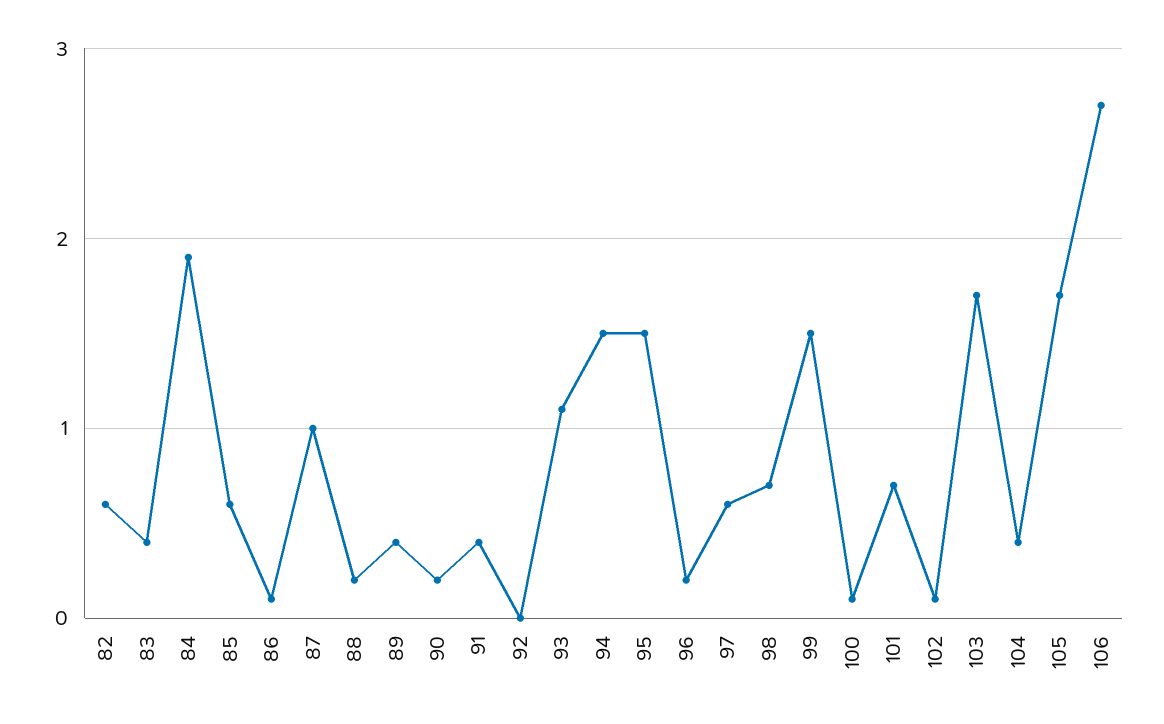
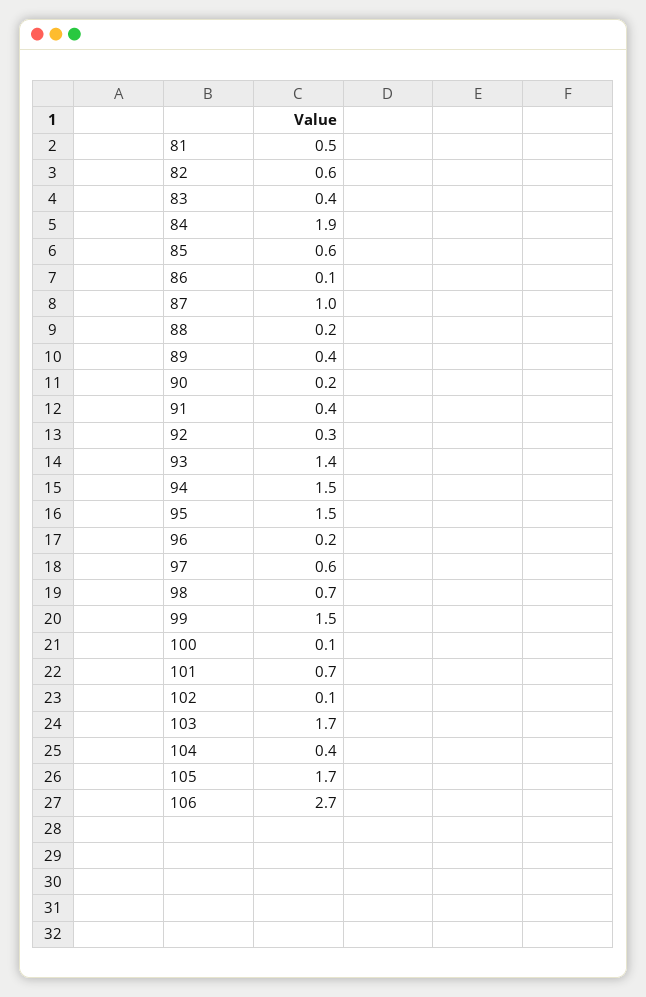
  {
    "82": 0.6,
    "83": 0.4,
    "84": 1.9,
    "85": 0.6,
    "86": 0.1,
    "87": 1,
    "88": 0.2,
    "89": 0.4,
    "90": 0.2,
    "91": 0.4,
-   "92": 0,
+   "92": 0.3,
-   "93": 1.1,
+   "93": 1.4,
    "94": 1.5,
    "95": 1.5,
    "96": 0.2,
    "97": 0.6,
    "98": 0.7,
    "99": 1.5,
    "100": 0.1,
    "101": 0.7,
    "102": 0.1,
    "103": 1.7,
    "104": 0.4,
    "105": 1.7,
-   "106": 2.7
+   "106": 2.7,
+   "81": 0.5
  }

